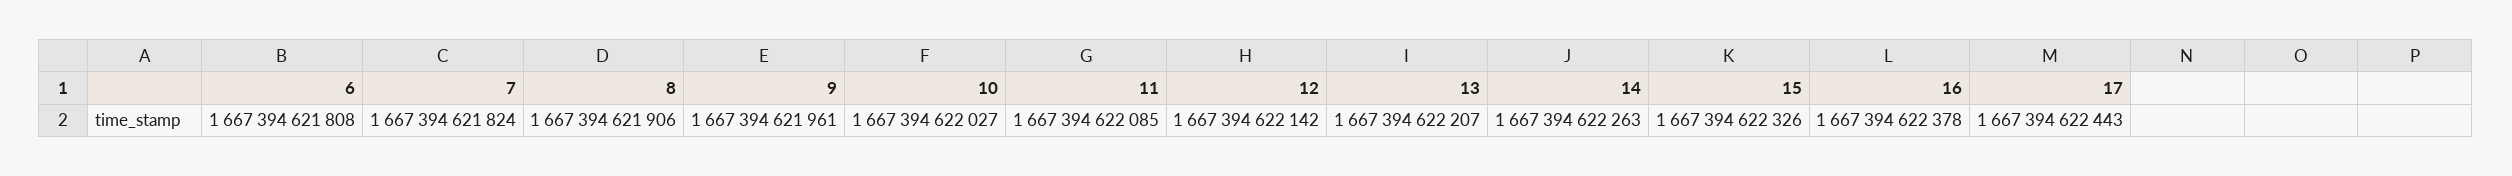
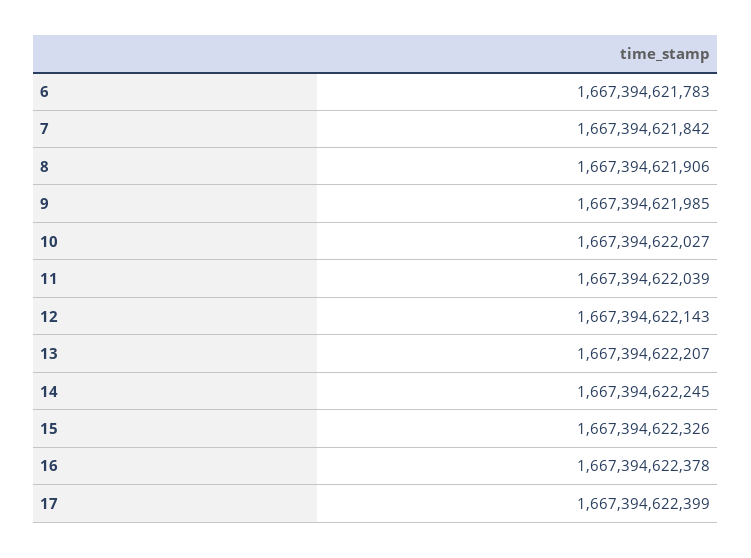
  {
-   "6": 1667394621808,
+   "6": 1667394621783,
-   "7": 1667394621824,
+   "7": 1667394621842,
    "8": 1667394621906,
-   "9": 1667394621961,
+   "9": 1667394621985,
    "10": 1667394622027,
-   "11": 1667394622085,
+   "11": 1667394622039,
-   "12": 1667394622142,
+   "12": 1667394622143,
    "13": 1667394622207,
-   "14": 1667394622263,
+   "14": 1667394622245,
    "15": 1667394622326,
    "16": 1667394622378,
-   "17": 1667394622443
+   "17": 1667394622399
  }

